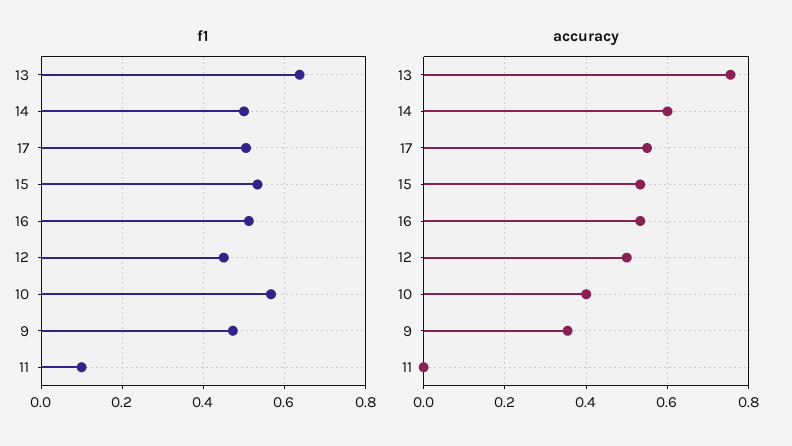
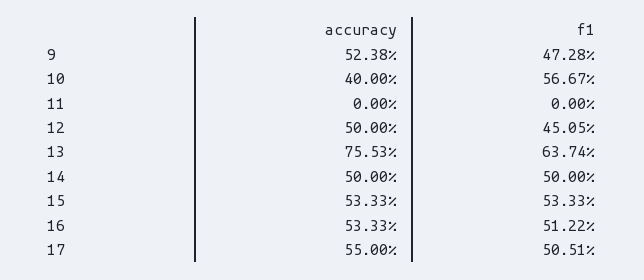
  {
    "f1": {
      "13": 0.6374,
      "14": 0.5,
      "17": 0.5051,
      "15": 0.5333,
      "16": 0.5122,
      "12": 0.4505,
      "10": 0.5667,
      "9": 0.4728,
-     "11": 0.1
+     "11": 0
    },
    "accuracy": {
      "13": 0.7553,
-     "14": 0.6,
+     "14": 0.5,
      "17": 0.55,
      "15": 0.5333,
      "16": 0.5333,
      "12": 0.5,
      "10": 0.4,
-     "9": 0.36,
+     "9": 0.5238,
      "11": 0
    }
  }

